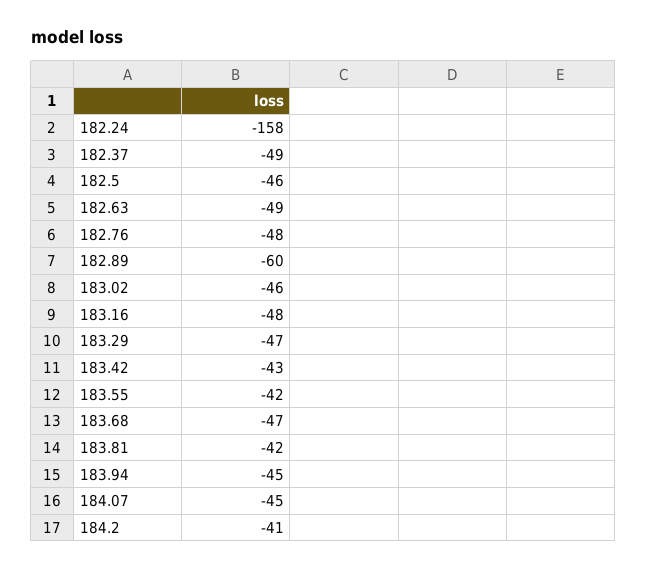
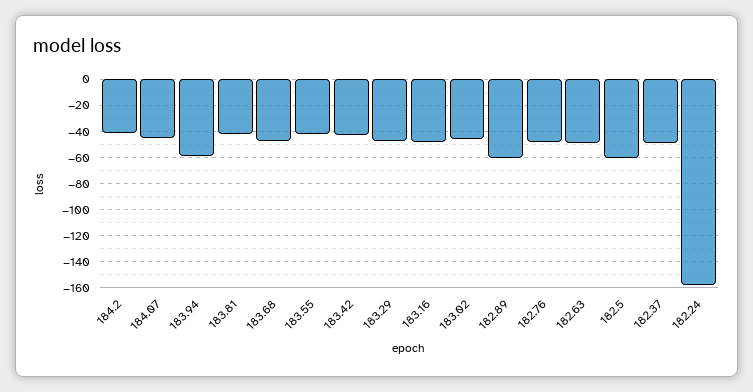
  {
    "182.24": -158,
    "182.37": -49,
-   "182.5": -46,
+   "182.5": -60,
    "182.63": -49,
    "182.76": -48,
    "182.89": -60,
    "183.02": -46,
    "183.16": -48,
    "183.29": -47,
    "183.42": -43,
    "183.55": -42,
    "183.68": -47,
    "183.81": -42,
-   "183.94": -45,
+   "183.94": -60,
    "184.07": -45,
    "184.2": -41
  }

